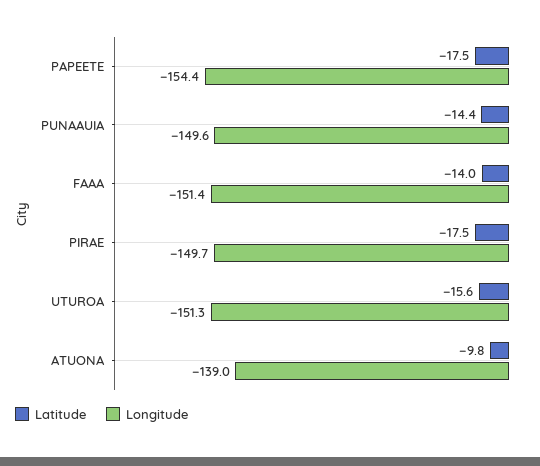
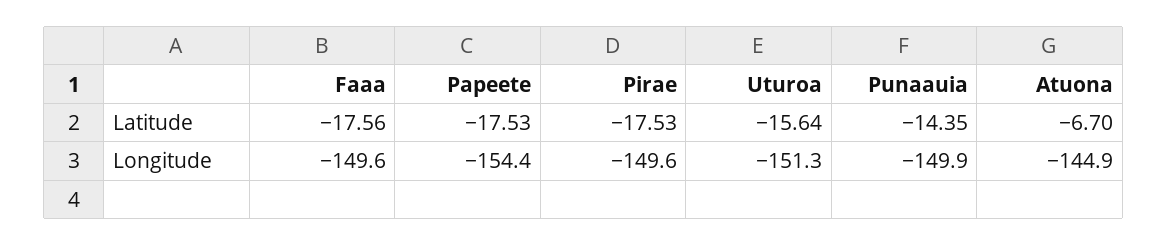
  {
    "Latitude": {
      "PAPEETE": -17.53,
      "PUNAAUIA": -14.35,
-     "FAAA": -14,
+     "FAAA": -17.56,
      "PIRAE": -17.53,
      "UTUROA": -15.64,
-     "ATUONA": -9.8
+     "ATUONA": -6.7
    },
    "Longitude": {
      "PAPEETE": -154.4,
-     "PUNAAUIA": -149.6,
+     "PUNAAUIA": -149.9,
-     "FAAA": -151.4,
+     "FAAA": -149.6,
-     "PIRAE": -149.7,
+     "PIRAE": -149.6,
      "UTUROA": -151.3,
-     "ATUONA": -139
+     "ATUONA": -144.9
    }
  }

